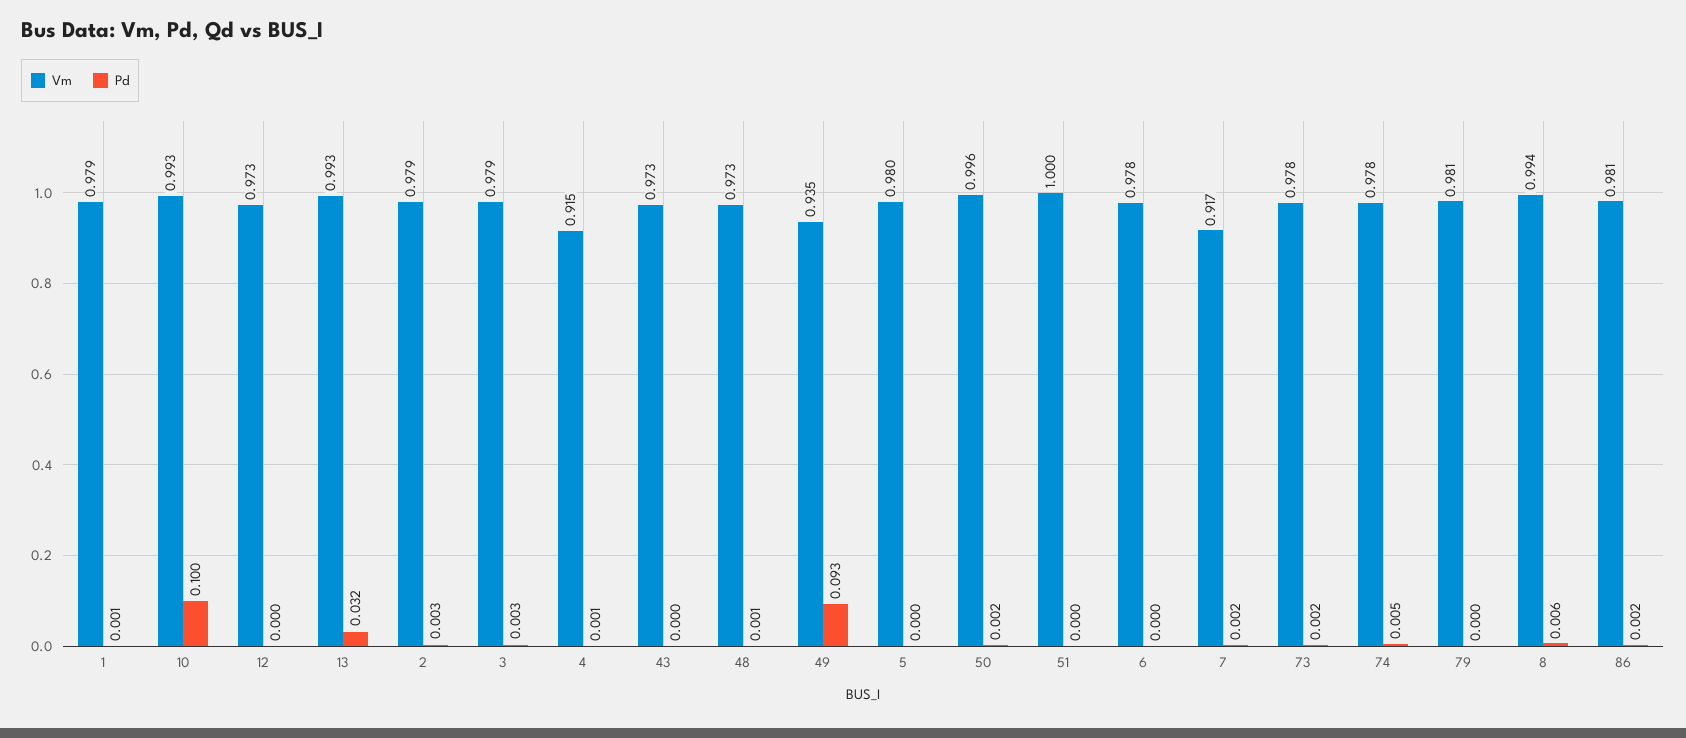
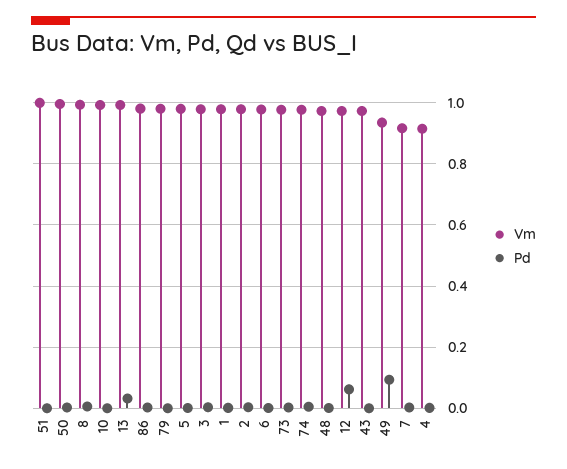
  {
    "Vm": {
      "1": 0.979,
      "10": 0.993,
      "12": 0.973,
      "13": 0.993,
      "2": 0.979,
      "3": 0.979,
      "4": 0.915,
      "43": 0.973,
      "48": 0.973,
      "49": 0.935,
      "5": 0.98,
      "50": 0.996,
      "51": 1,
      "6": 0.978,
      "7": 0.917,
      "73": 0.978,
      "74": 0.978,
      "79": 0.981,
      "8": 0.994,
      "86": 0.981
    },
    "Pd": {
      "1": 0.001,
-     "10": 0.1,
+     "10": 0,
-     "12": 0,
+     "12": 0.06,
      "13": 0.032,
      "2": 0.003,
      "3": 0.003,
      "4": 0.001,
      "43": 0,
      "48": 0.001,
      "49": 0.093,
      "5": 0,
      "50": 0.002,
      "51": 0,
      "6": 0,
      "7": 0.002,
      "73": 0.002,
      "74": 0.005,
      "79": 0,
      "8": 0.006,
      "86": 0.002
    }
  }

